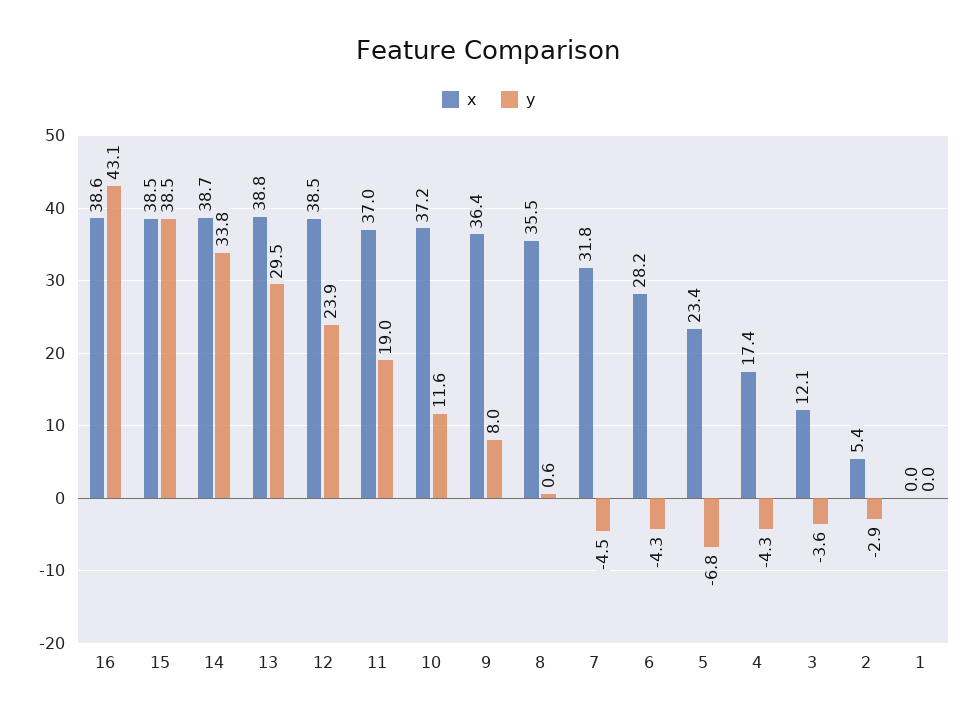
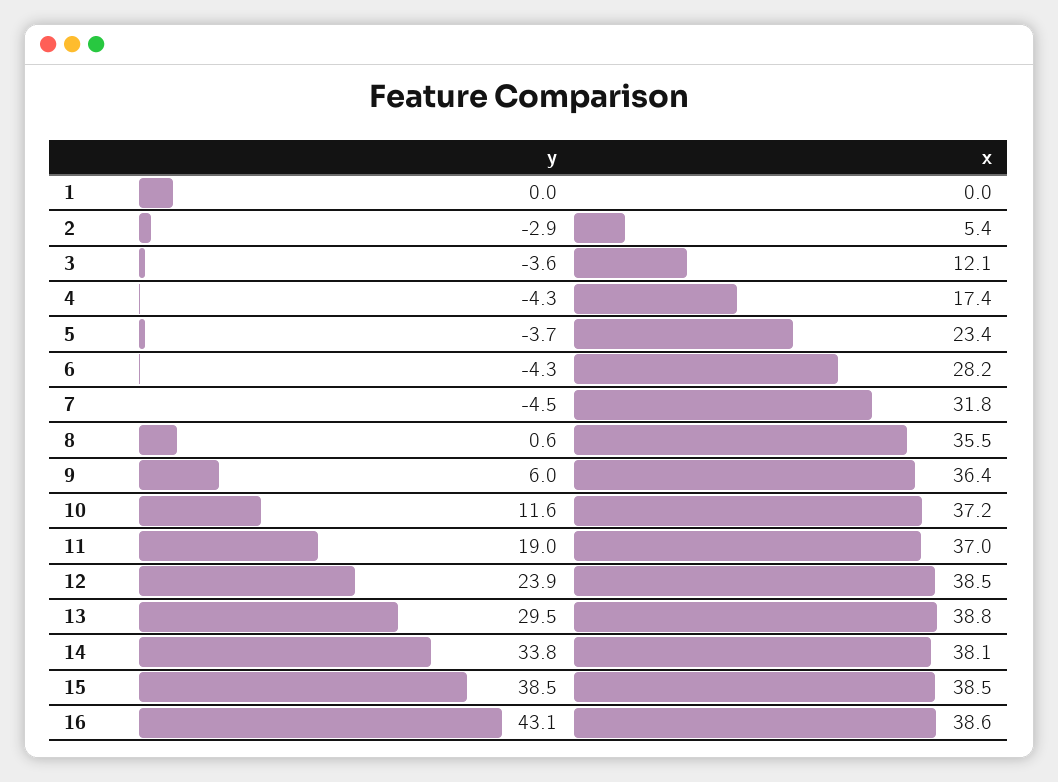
  {
    "x": {
      "16": 38.6,
      "15": 38.5,
-     "14": 38.7,
+     "14": 38.1,
      "13": 38.8,
      "12": 38.5,
      "11": 37,
      "10": 37.2,
      "9": 36.4,
      "8": 35.5,
      "7": 31.8,
      "6": 28.2,
      "5": 23.4,
      "4": 17.4,
      "3": 12.1,
      "2": 5.4,
      "1": 0
    },
    "y": {
      "16": 43.1,
      "15": 38.5,
      "14": 33.8,
      "13": 29.5,
      "12": 23.9,
      "11": 19,
      "10": 11.6,
-     "9": 8,
+     "9": 6,
      "8": 0.6,
      "7": -4.5,
      "6": -4.3,
-     "5": -6.8,
+     "5": -3.7,
      "4": -4.3,
      "3": -3.6,
      "2": -2.9,
      "1": 0
    }
  }

